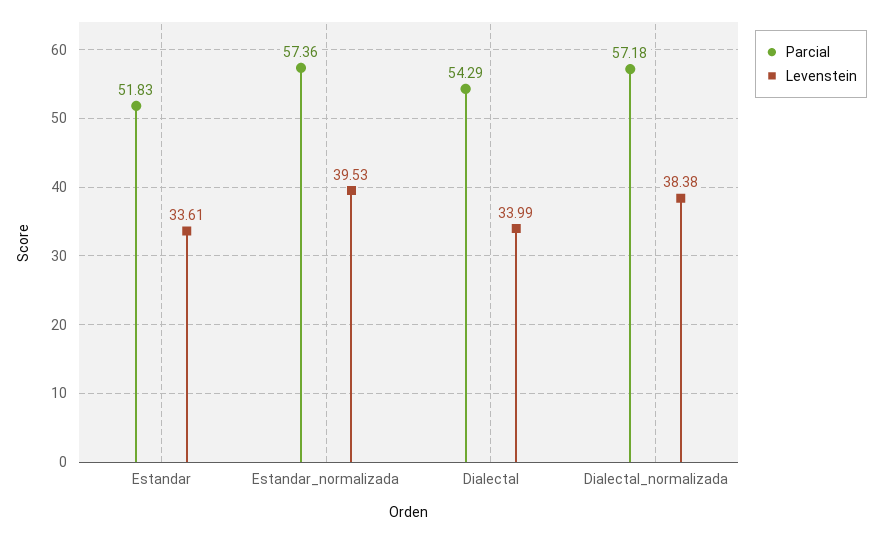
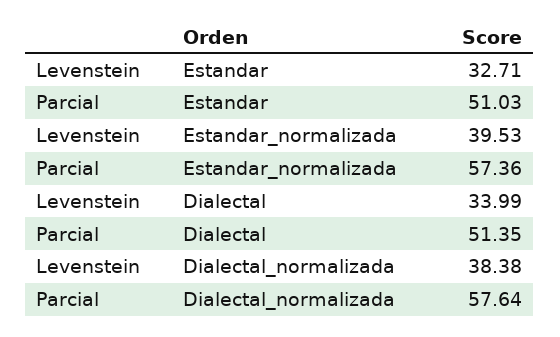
  {
    "Parcial": {
-     "Estandar": 51.83,
+     "Estandar": 51.03,
      "Estandar_normalizada": 57.36,
-     "Dialectal": 54.29,
+     "Dialectal": 51.35,
-     "Dialectal_normalizada": 57.18
+     "Dialectal_normalizada": 57.64
    },
    "Levenstein": {
-     "Estandar": 33.61,
+     "Estandar": 32.71,
      "Estandar_normalizada": 39.53,
      "Dialectal": 33.99,
      "Dialectal_normalizada": 38.38
    }
  }

